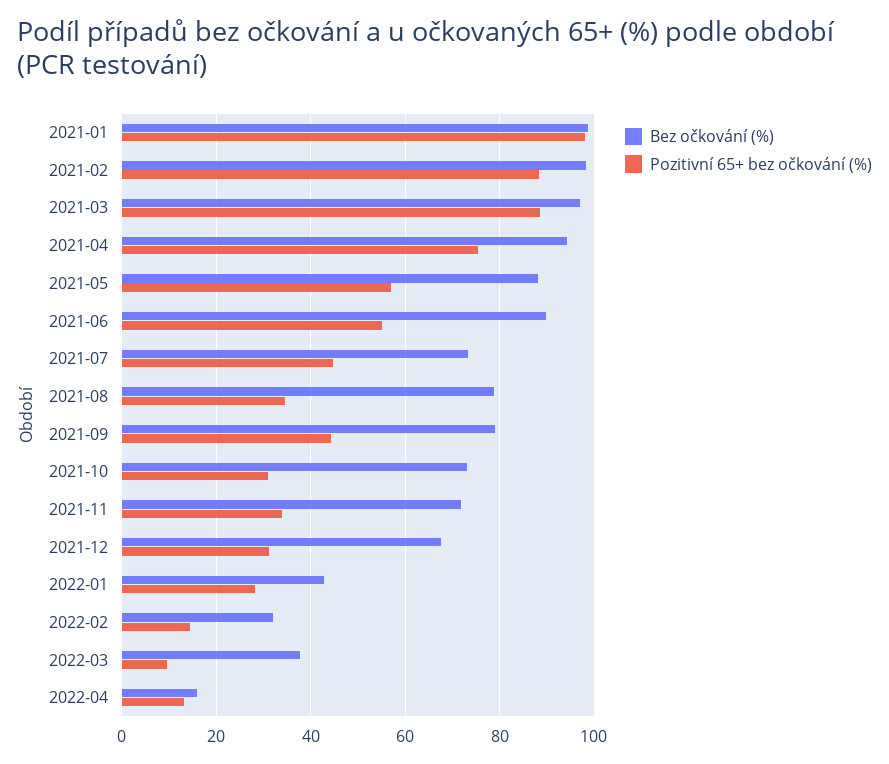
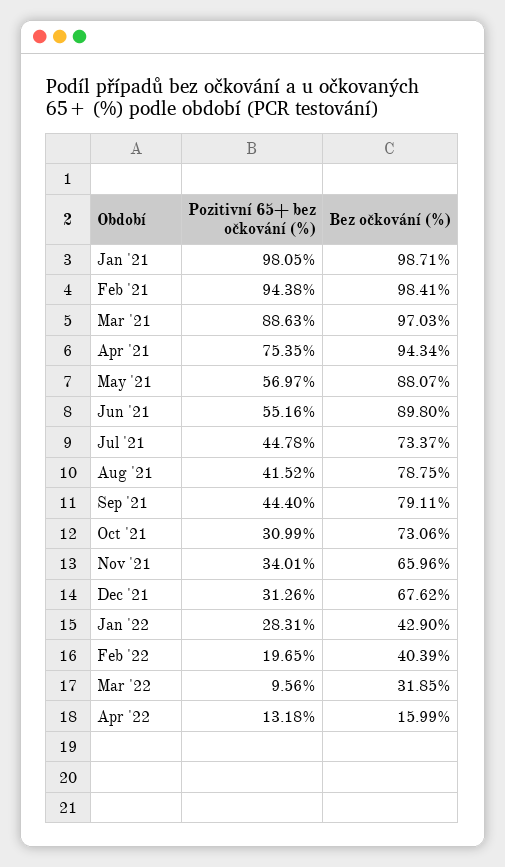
  {
    "Bez očkování (%)": {
      "2021-01": 98.71,
      "2021-02": 98.41,
      "2021-03": 97.03,
      "2021-04": 94.34,
      "2021-05": 88.07,
      "2021-06": 89.8,
      "2021-07": 73.37,
      "2021-08": 78.75,
      "2021-09": 79.11,
      "2021-10": 73.06,
-     "2021-11": 72,
+     "2021-11": 65.96,
      "2021-12": 67.62,
      "2022-01": 42.9,
-     "2022-02": 32,
+     "2022-02": 40.39,
-     "2022-03": 38,
+     "2022-03": 31.85,
      "2022-04": 15.99
    },
    "Pozitivní 65+ bez očkování (%)": {
      "2021-01": 98.05,
-     "2021-02": 88,
+     "2021-02": 94.38,
      "2021-03": 88.63,
      "2021-04": 75.35,
      "2021-05": 56.97,
      "2021-06": 55.16,
      "2021-07": 44.78,
-     "2021-08": 34,
+     "2021-08": 41.52,
      "2021-09": 44.4,
      "2021-10": 30.99,
      "2021-11": 34.01,
      "2021-12": 31.26,
      "2022-01": 28.31,
-     "2022-02": 14,
+     "2022-02": 19.65,
      "2022-03": 9.56,
      "2022-04": 13.18
    }
  }

